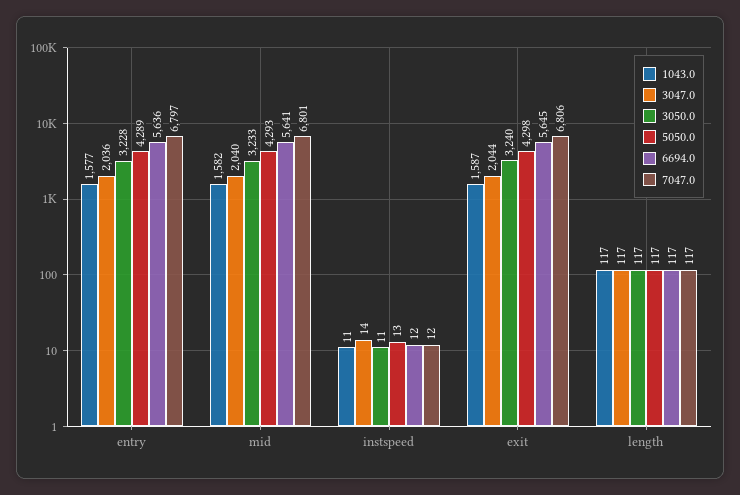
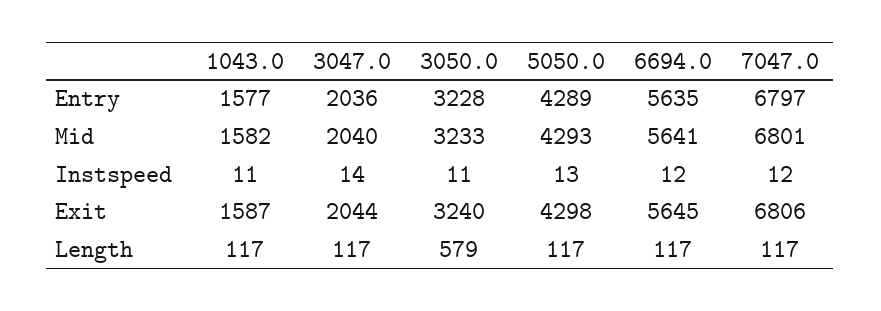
  {
    "1043.0": {
      "entry": 1577,
      "mid": 1582,
      "instspeed": 11,
      "exit": 1587,
      "length": 117
    },
    "3047.0": {
      "entry": 2036,
      "mid": 2040,
      "instspeed": 14,
      "exit": 2044,
      "length": 117
    },
    "3050.0": {
      "entry": 3228,
      "mid": 3233,
      "instspeed": 11,
      "exit": 3240,
-     "length": 117
+     "length": 579
    },
    "5050.0": {
      "entry": 4289,
      "mid": 4293,
      "instspeed": 13,
      "exit": 4298,
      "length": 117
    },
    "6694.0": {
-     "entry": 5636,
+     "entry": 5635,
      "mid": 5641,
      "instspeed": 12,
      "exit": 5645,
      "length": 117
    },
    "7047.0": {
      "entry": 6797,
      "mid": 6801,
      "instspeed": 12,
      "exit": 6806,
      "length": 117
    }
  }

